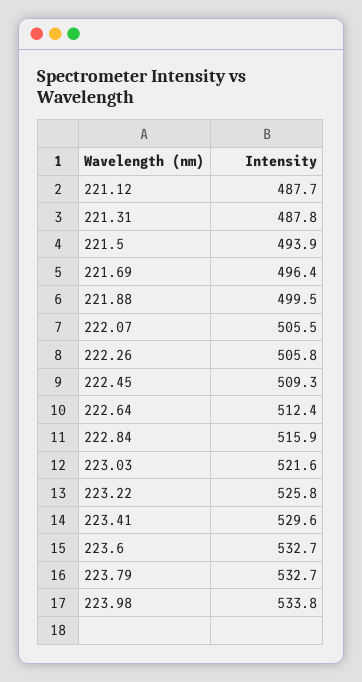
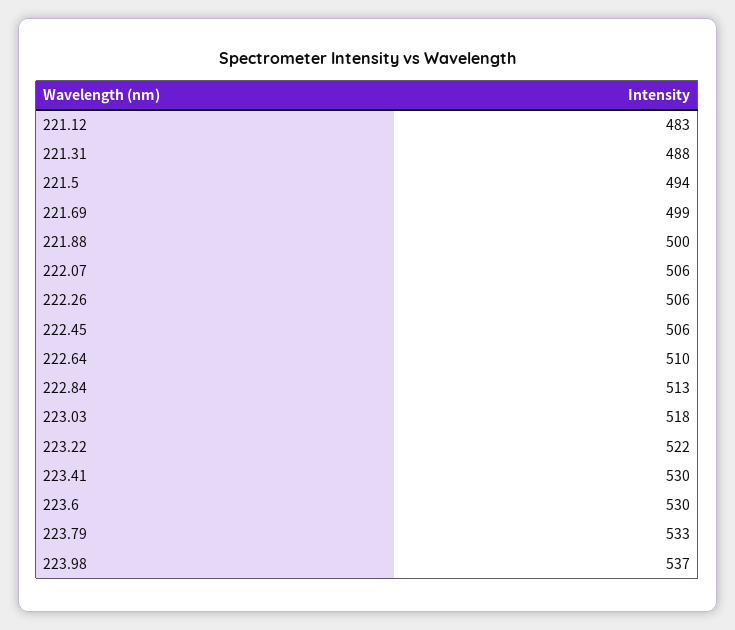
  {
-   "221.12": 487.7,
+   "221.12": 483,
    "221.31": 487.8,
    "221.5": 493.9,
-   "221.69": 496.4,
+   "221.69": 499,
    "221.88": 499.5,
    "222.07": 505.5,
    "222.26": 505.8,
-   "222.45": 509.3,
+   "222.45": 506,
-   "222.64": 512.4,
+   "222.64": 510,
-   "222.84": 515.9,
+   "222.84": 513,
-   "223.03": 521.6,
+   "223.03": 518,
-   "223.22": 525.8,
+   "223.22": 522,
    "223.41": 529.6,
-   "223.6": 532.7,
+   "223.6": 530,
    "223.79": 532.7,
-   "223.98": 533.8
+   "223.98": 537
  }

